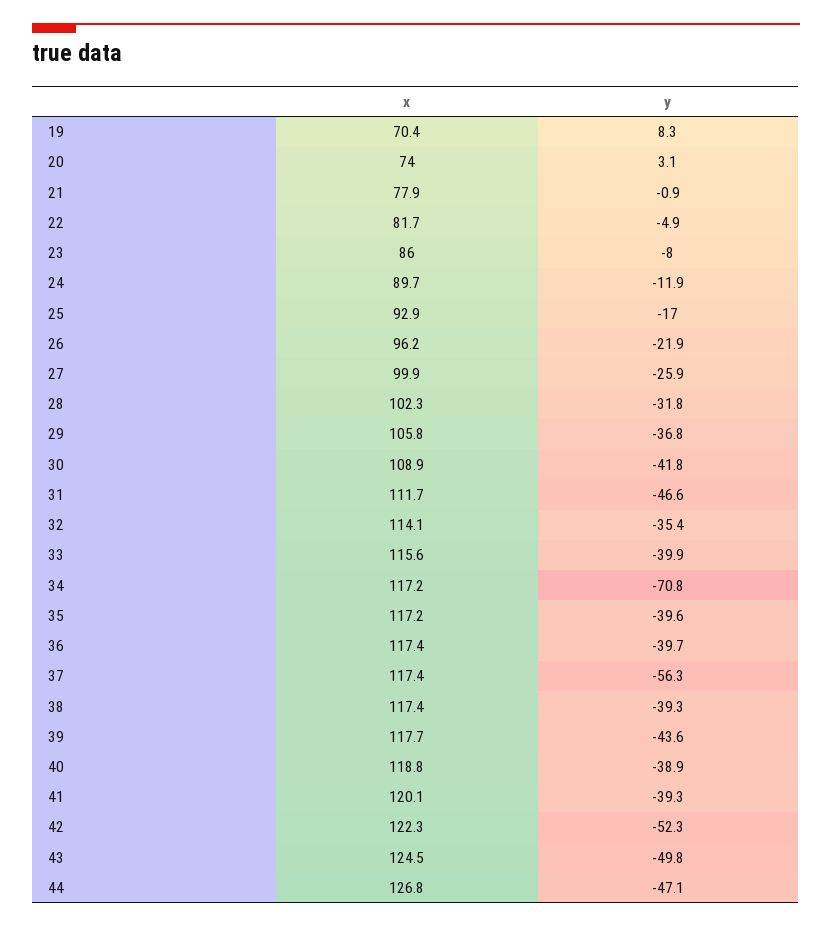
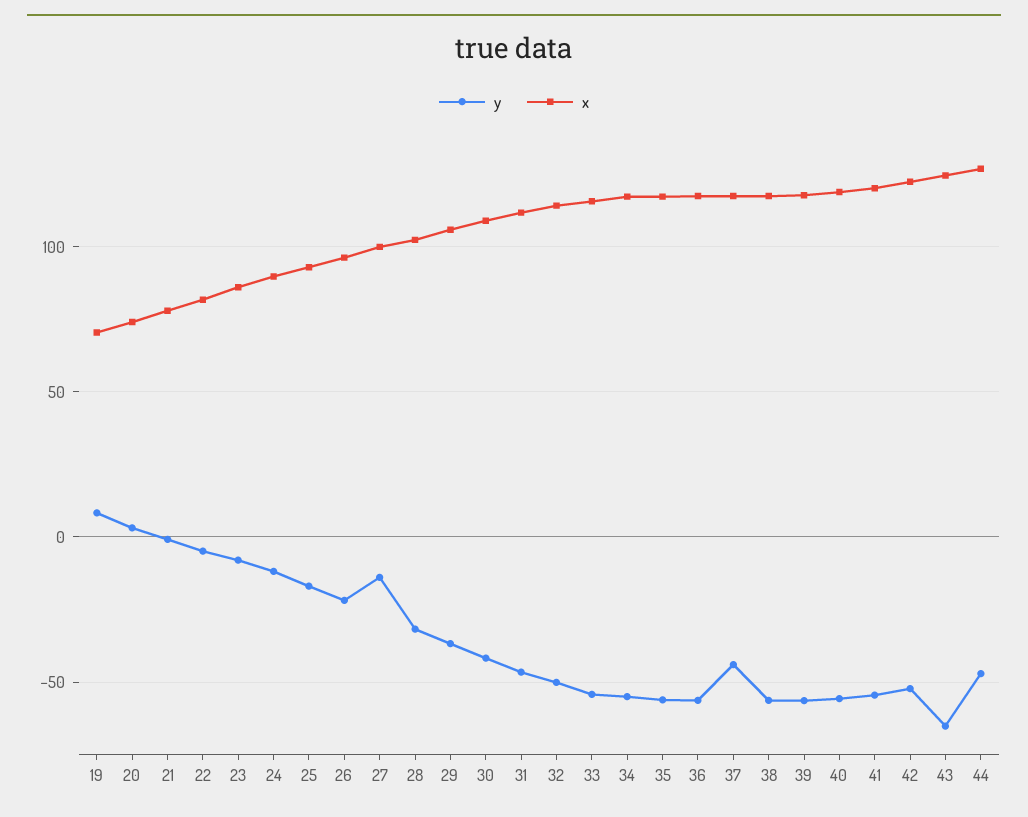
  {
    "x": {
      "19": 70.4,
      "20": 74,
      "21": 77.9,
      "22": 81.7,
      "23": 86,
      "24": 89.7,
      "25": 92.9,
      "26": 96.2,
      "27": 99.9,
      "28": 102.3,
      "29": 105.8,
      "30": 108.9,
      "31": 111.7,
      "32": 114.1,
      "33": 115.6,
      "34": 117.2,
      "35": 117.2,
      "36": 117.4,
      "37": 117.4,
      "38": 117.4,
      "39": 117.7,
      "40": 118.8,
      "41": 120.1,
      "42": 122.3,
      "43": 124.5,
      "44": 126.8
    },
    "y": {
      "19": 8.3,
      "20": 3.1,
      "21": -0.9,
      "22": -4.9,
      "23": -8,
      "24": -11.9,
      "25": -17,
      "26": -21.9,
-     "27": -25.9,
+     "27": -15,
      "28": -31.8,
      "29": -36.8,
      "30": -41.8,
      "31": -46.6,
-     "32": -35.4,
+     "32": -50,
-     "33": -39.9,
+     "33": -55,
-     "34": -70.8,
+     "34": -55,
-     "35": -39.6,
+     "35": -55,
-     "36": -39.7,
+     "36": -55,
-     "37": -56.3,
+     "37": -45,
-     "38": -39.3,
+     "38": -55,
-     "39": -43.6,
+     "39": -55,
-     "40": -38.9,
+     "40": -55,
-     "41": -39.3,
+     "41": -55,
      "42": -52.3,
-     "43": -49.8,
+     "43": -65,
      "44": -47.1
    }
  }

